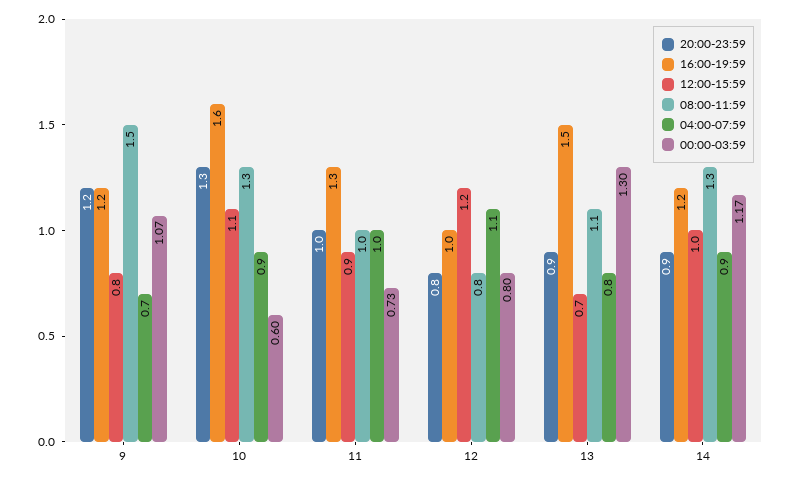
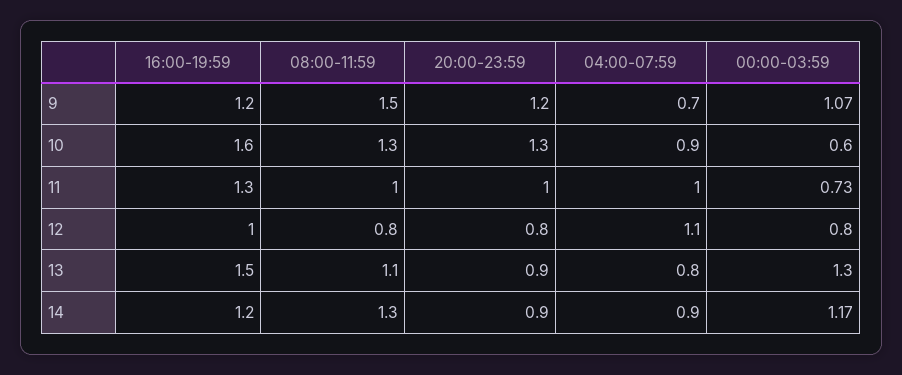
  {
    "20:00-23:59": {
      "9": 1.2,
      "10": 1.3,
      "11": 1,
      "12": 0.8,
      "13": 0.9,
      "14": 0.9
    },
    "16:00-19:59": {
      "9": 1.2,
      "10": 1.6,
      "11": 1.3,
      "12": 1,
      "13": 1.5,
      "14": 1.2
    },
-   "12:00-15:59": {
-     "9": 0.8,
-     "10": 1.1,
-     "11": 0.9,
-     "12": 1.2,
-     "13": 0.7,
-     "14": 1
-   },
    "08:00-11:59": {
      "9": 1.5,
      "10": 1.3,
      "11": 1,
      "12": 0.8,
      "13": 1.1,
      "14": 1.3
    },
    "04:00-07:59": {
      "9": 0.7,
      "10": 0.9,
      "11": 1,
      "12": 1.1,
      "13": 0.8,
      "14": 0.9
    },
    "00:00-03:59": {
      "9": 1.07,
      "10": 0.6,
      "11": 0.73,
      "12": 0.8,
      "13": 1.3,
      "14": 1.17
    }
  }

